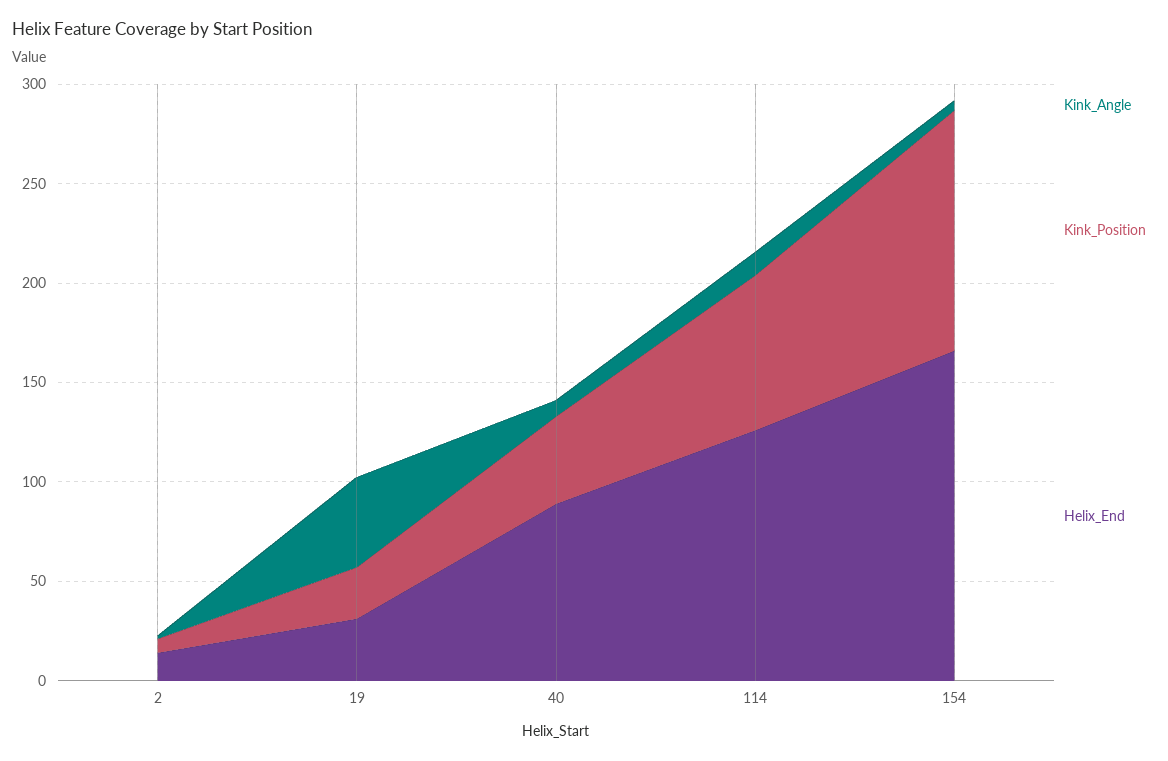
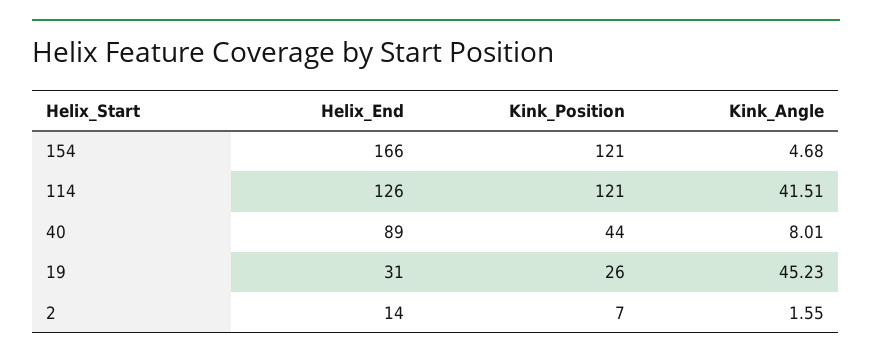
  {
    "Kink_Angle": {
      "2": 1.55,
      "19": 45.23,
      "40": 8.01,
-     "114": 10,
+     "114": 41.51,
      "154": 4.68
    },
    "Kink_Position": {
      "2": 7,
      "19": 26,
      "40": 44,
-     "114": 80,
+     "114": 121,
      "154": 121
    },
    "Helix_End": {
      "2": 14,
      "19": 31,
      "40": 89,
      "114": 126,
      "154": 166
    }
  }

